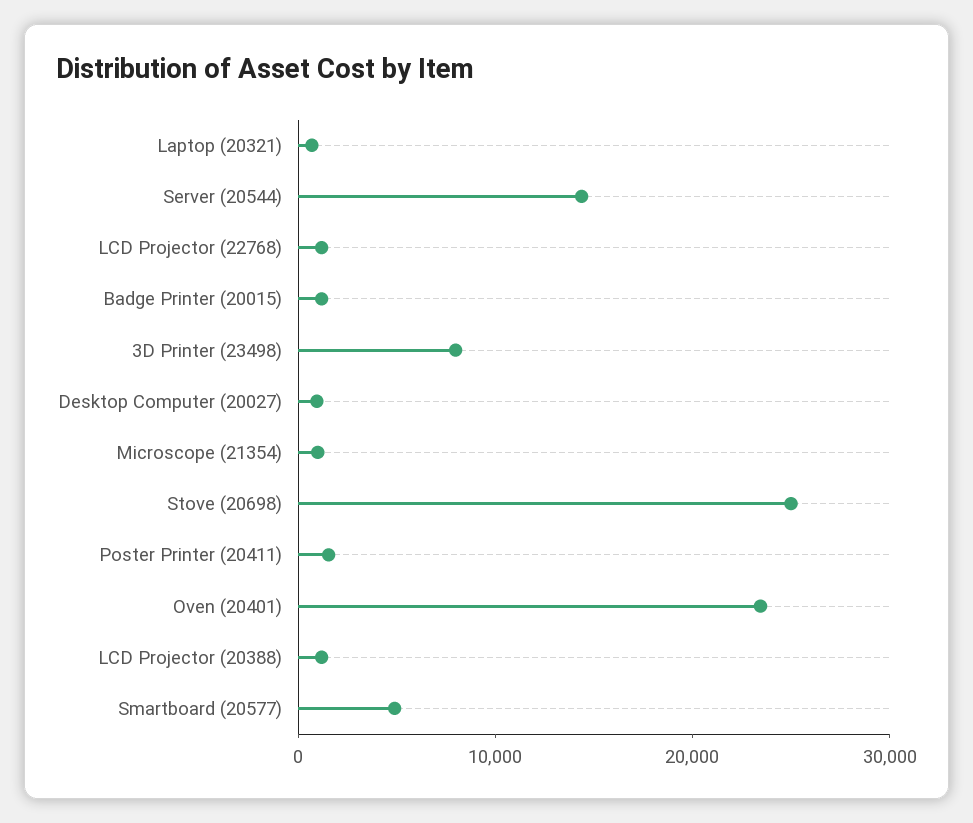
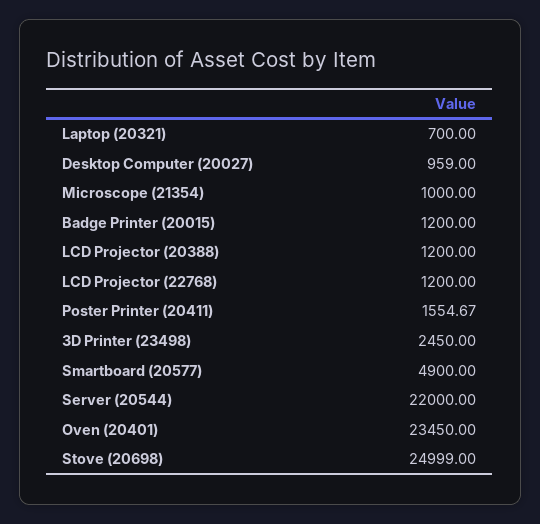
  {
    "Laptop (20321)": 700,
-   "Server (20544)": 14000,
+   "Server (20544)": 22000,
    "LCD Projector (22768)": 1200,
    "Badge Printer (20015)": 1200,
-   "3D Printer (23498)": 8000,
+   "3D Printer (23498)": 2450,
    "Desktop Computer (20027)": 959,
    "Microscope (21354)": 1000,
    "Stove (20698)": 24999,
    "Poster Printer (20411)": 1554.67,
    "Oven (20401)": 23450,
    "LCD Projector (20388)": 1200,
    "Smartboard (20577)": 4900
  }

